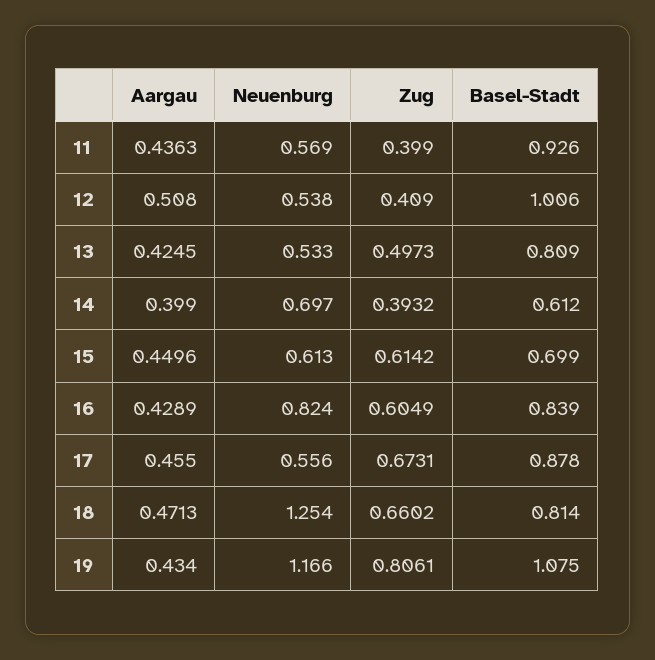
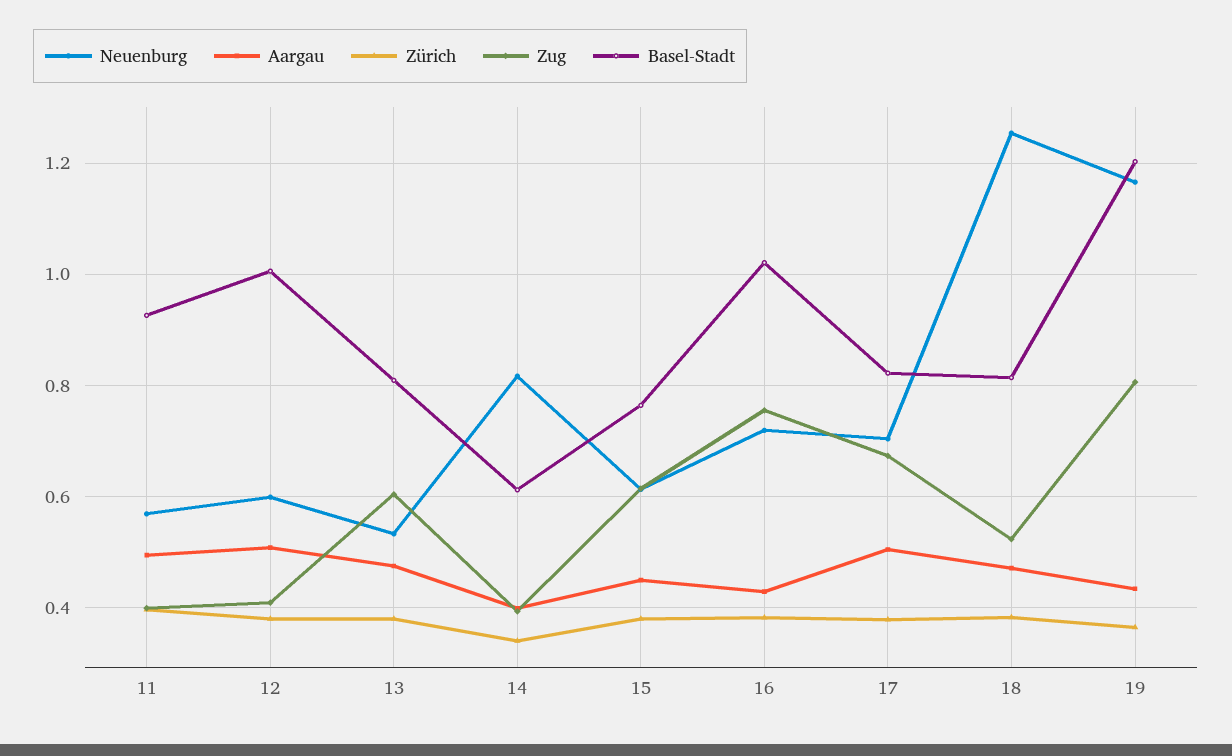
  {
    "Aargau": {
-     "11": 0.4363,
+     "11": 0.5,
      "12": 0.508,
-     "13": 0.4245,
+     "13": 0.48,
      "14": 0.399,
      "15": 0.4496,
      "16": 0.4289,
-     "17": 0.455,
+     "17": 0.5,
      "18": 0.4713,
      "19": 0.434
    },
    "Neuenburg": {
      "11": 0.569,
-     "12": 0.538,
+     "12": 0.6,
      "13": 0.533,
-     "14": 0.697,
+     "14": 0.82,
      "15": 0.613,
-     "16": 0.824,
+     "16": 0.72,
-     "17": 0.556,
+     "17": 0.7,
      "18": 1.254,
      "19": 1.166
    },
    "Zug": {
      "11": 0.399,
      "12": 0.409,
-     "13": 0.4973,
+     "13": 0.6,
      "14": 0.3932,
      "15": 0.6142,
-     "16": 0.6049,
+     "16": 0.76,
      "17": 0.6731,
-     "18": 0.6602,
+     "18": 0.52,
      "19": 0.8061
    },
    "Basel-Stadt": {
      "11": 0.926,
      "12": 1.006,
      "13": 0.809,
      "14": 0.612,
-     "15": 0.699,
+     "15": 0.76,
-     "16": 0.839,
+     "16": 1.02,
-     "17": 0.878,
+     "17": 0.82,
      "18": 0.814,
-     "19": 1.075
+     "19": 1.2
-   }
+   },
+   "Zürich": {
+     "11": 0.4,
+     "12": 0.38,
+     "13": 0.38,
+     "14": 0.34,
+     "15": 0.38,
+     "16": 0.38,
+     "17": 0.38,
+     "18": 0.38,
+     "19": 0.36
+   }
  }

